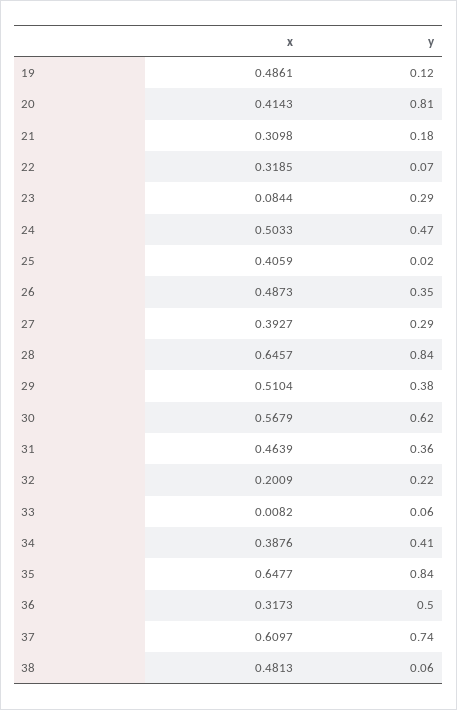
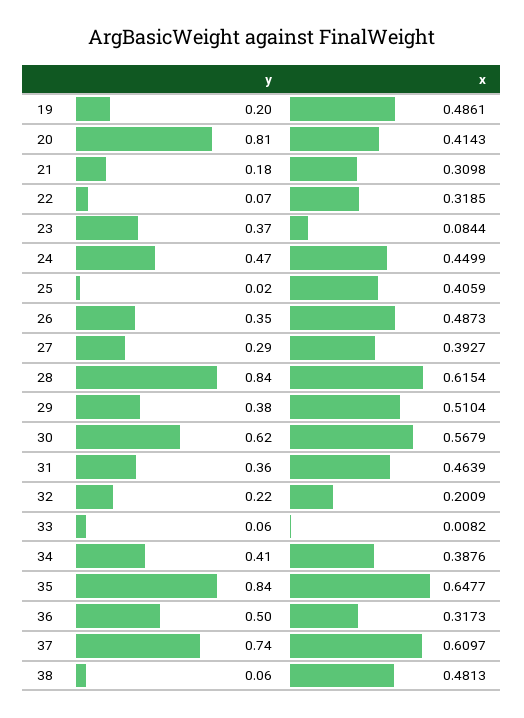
  {
    "x": {
      "19": 0.4861,
      "20": 0.4143,
      "21": 0.3098,
      "22": 0.3185,
      "23": 0.0844,
-     "24": 0.5033,
+     "24": 0.4499,
      "25": 0.4059,
      "26": 0.4873,
      "27": 0.3927,
-     "28": 0.6457,
+     "28": 0.6154,
      "29": 0.5104,
      "30": 0.5679,
      "31": 0.4639,
      "32": 0.2009,
      "33": 0.0082,
      "34": 0.3876,
      "35": 0.6477,
      "36": 0.3173,
      "37": 0.6097,
      "38": 0.4813
    },
    "y": {
-     "19": 0.12,
+     "19": 0.2,
      "20": 0.81,
      "21": 0.18,
      "22": 0.07,
-     "23": 0.29,
+     "23": 0.37,
      "24": 0.47,
      "25": 0.02,
      "26": 0.35,
      "27": 0.29,
      "28": 0.84,
      "29": 0.38,
      "30": 0.62,
      "31": 0.36,
      "32": 0.22,
      "33": 0.06,
      "34": 0.41,
      "35": 0.84,
      "36": 0.5,
      "37": 0.74,
      "38": 0.06
    }
  }

